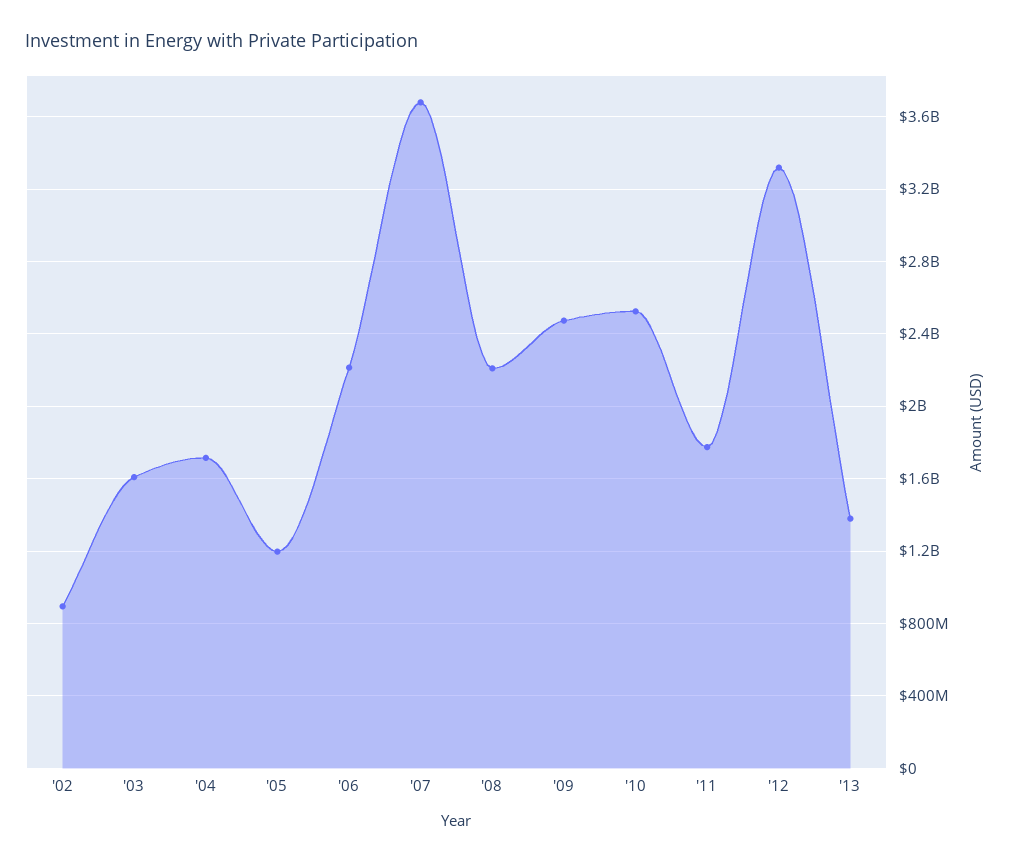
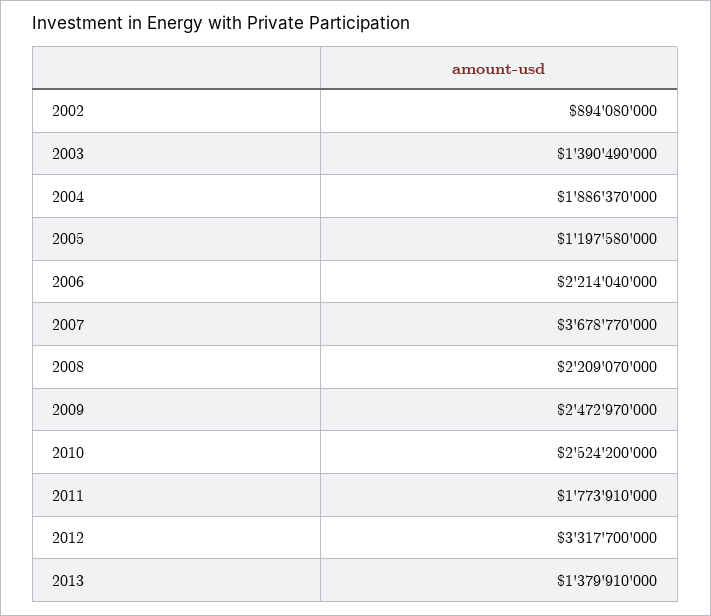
  {
    "'02": 894080000,
-   "'03": 1600000000,
+   "'03": 1390490000,
-   "'04": 1700000000,
+   "'04": 1886370000,
    "'05": 1197580000,
    "'06": 2214040000,
    "'07": 3678770000,
    "'08": 2209070000,
    "'09": 2472970000,
    "'10": 2524200000,
    "'11": 1773910000,
    "'12": 3317700000,
    "'13": 1379910000
  }

